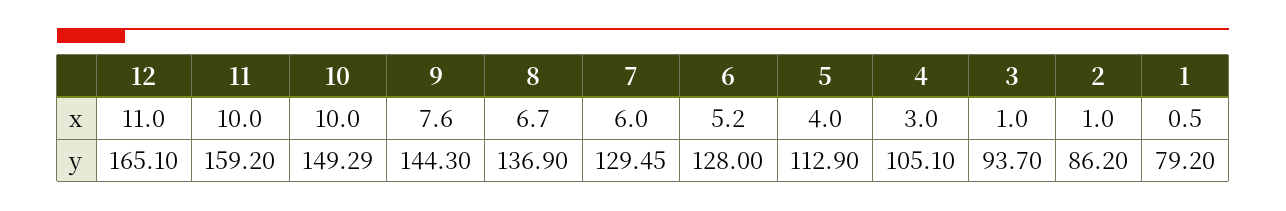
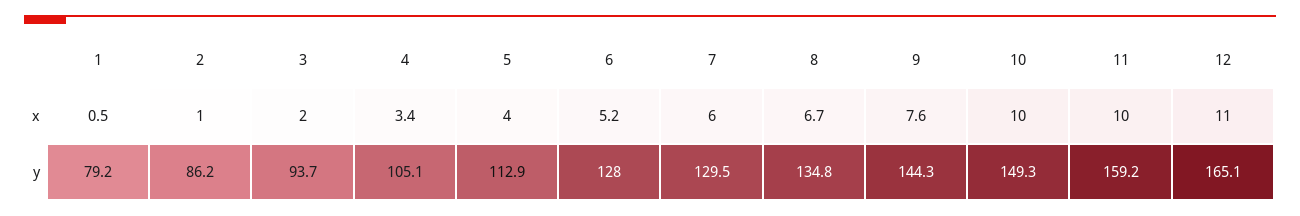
  {
    "12": {
      "x": 11,
      "y": 165.1
    },
    "11": {
      "x": 10,
      "y": 159.2
    },
    "10": {
      "x": 10,
      "y": 149.29
    },
    "9": {
      "x": 7.6,
      "y": 144.3
    },
    "8": {
      "x": 6.7,
-     "y": 136.9
+     "y": 134.8
    },
    "7": {
      "x": 6,
      "y": 129.45
    },
    "6": {
      "x": 5.2,
      "y": 128
    },
    "5": {
      "x": 4,
      "y": 112.9
    },
    "4": {
-     "x": 3,
+     "x": 3.4,
      "y": 105.1
    },
    "3": {
-     "x": 1,
+     "x": 2,
      "y": 93.7
    },
    "2": {
      "x": 1,
      "y": 86.2
    },
    "1": {
      "x": 0.5,
      "y": 79.2
    }
  }

